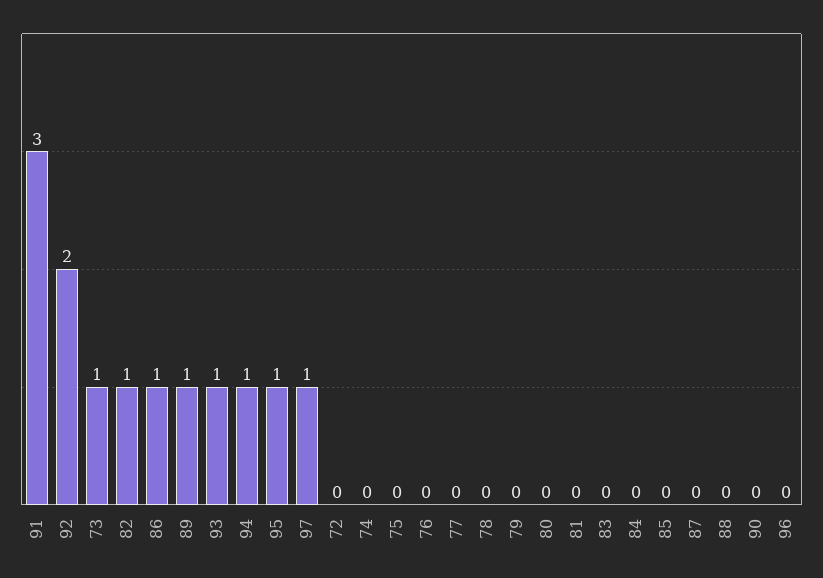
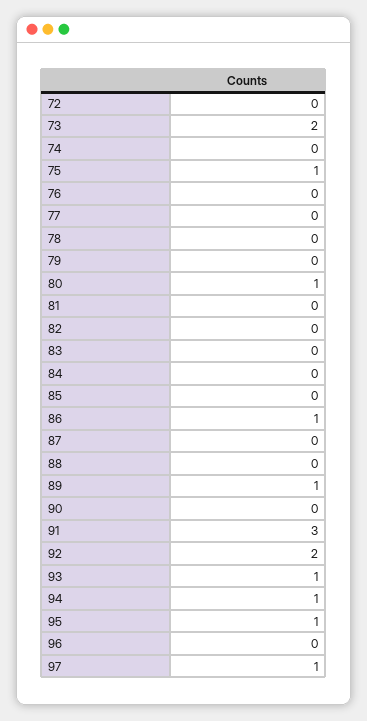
  {
    "91": 3,
    "92": 2,
-   "73": 1,
+   "73": 2,
-   "82": 1,
+   "82": 0,
    "86": 1,
    "89": 1,
    "93": 1,
    "94": 1,
    "95": 1,
    "97": 1,
    "72": 0,
    "74": 0,
-   "75": 0,
+   "75": 1,
    "76": 0,
    "77": 0,
    "78": 0,
    "79": 0,
-   "80": 0,
+   "80": 1,
    "81": 0,
    "83": 0,
    "84": 0,
    "85": 0,
    "87": 0,
    "88": 0,
    "90": 0,
    "96": 0
  }

